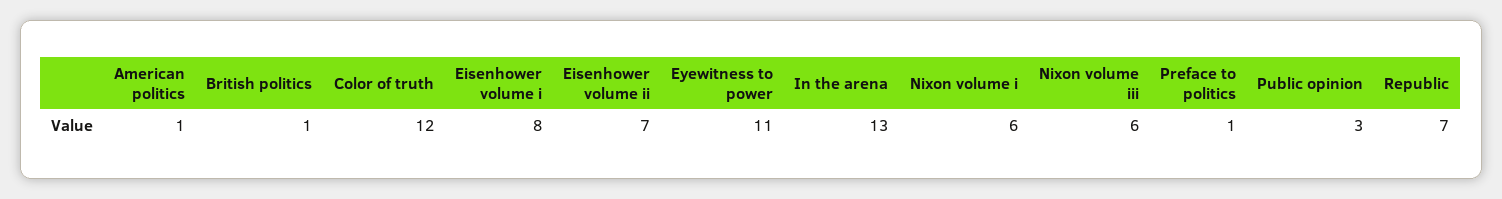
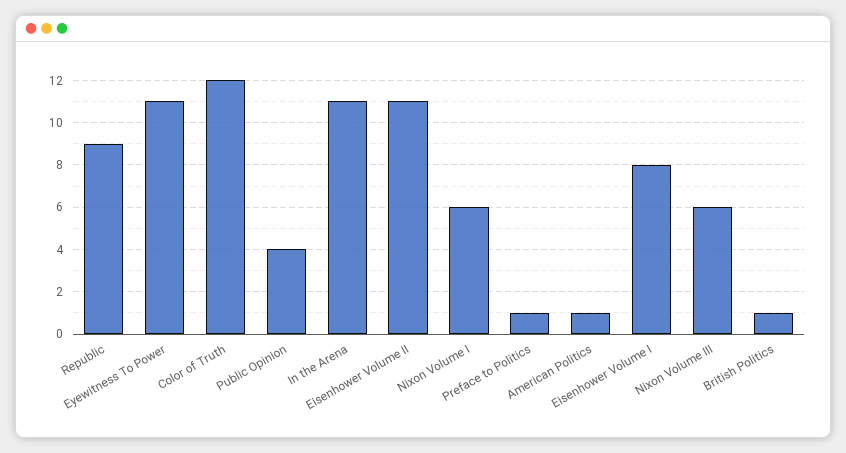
  {
    "American politics": 1,
    "British politics": 1,
    "Color of truth": 12,
    "Eisenhower volume i": 8,
-   "Eisenhower volume ii": 7,
+   "Eisenhower volume ii": 11,
    "Eyewitness to power": 11,
-   "In the arena": 13,
+   "In the arena": 11,
    "Nixon volume i": 6,
    "Nixon volume iii": 6,
    "Preface to politics": 1,
-   "Public opinion": 3,
+   "Public opinion": 4,
-   "Republic": 7
+   "Republic": 9
  }

